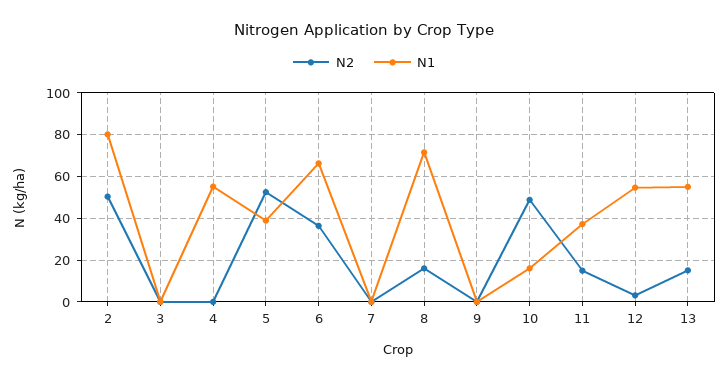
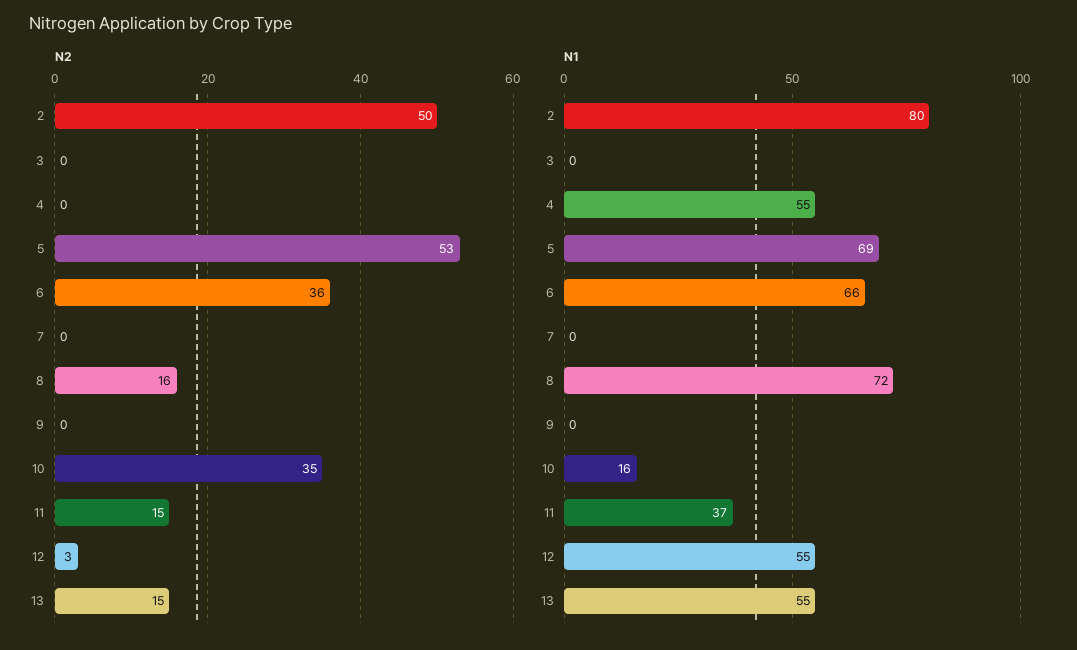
  {
    "N2": {
      "2": 50,
      "3": 0,
      "4": 0,
      "5": 53,
      "6": 36,
      "7": 0,
      "8": 16,
      "9": 0,
-     "10": 50,
+     "10": 35,
      "11": 15,
      "12": 3,
      "13": 15
    },
    "N1": {
      "2": 80,
      "3": 0,
      "4": 55,
-     "5": 40,
+     "5": 69,
      "6": 66,
      "7": 0,
      "8": 72,
      "9": 0,
      "10": 16,
      "11": 37,
      "12": 55,
      "13": 55
    }
  }

